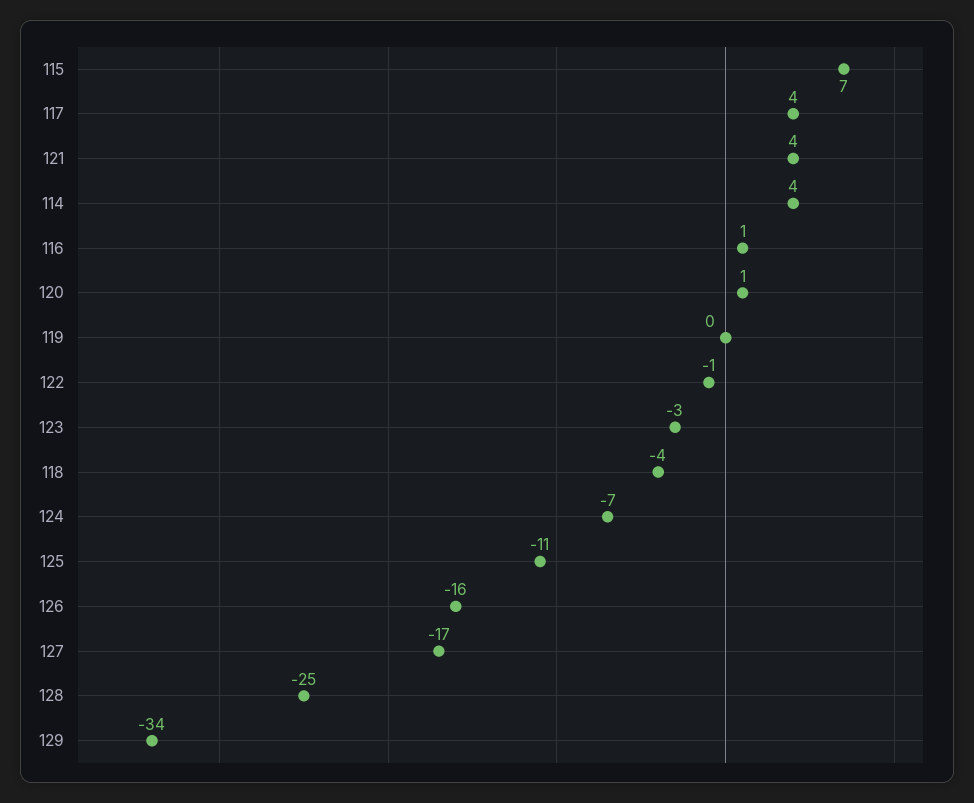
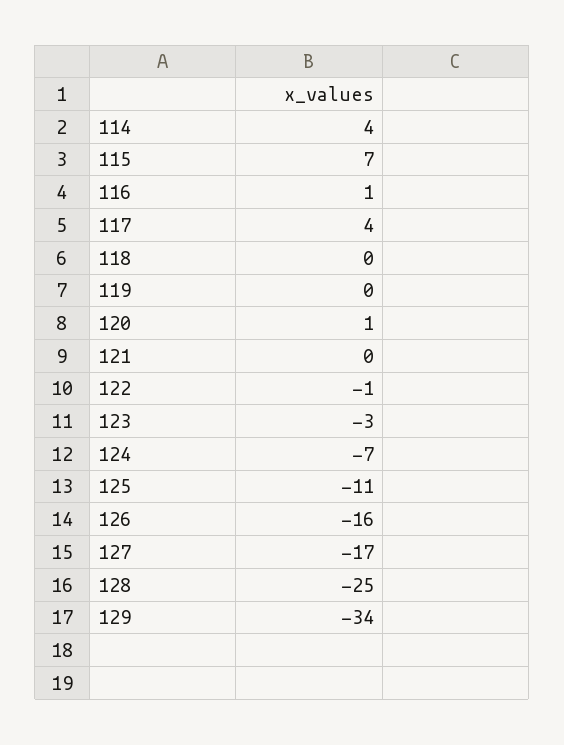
  {
    "115": 7,
    "117": 4,
-   "121": 4,
+   "121": 0,
    "114": 4,
    "116": 1,
    "120": 1,
    "119": 0,
    "122": -1,
    "123": -3,
-   "118": -4,
+   "118": 0,
    "124": -7,
    "125": -11,
    "126": -16,
    "127": -17,
    "128": -25,
    "129": -34
  }

